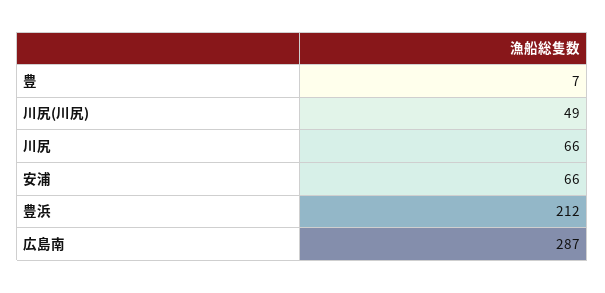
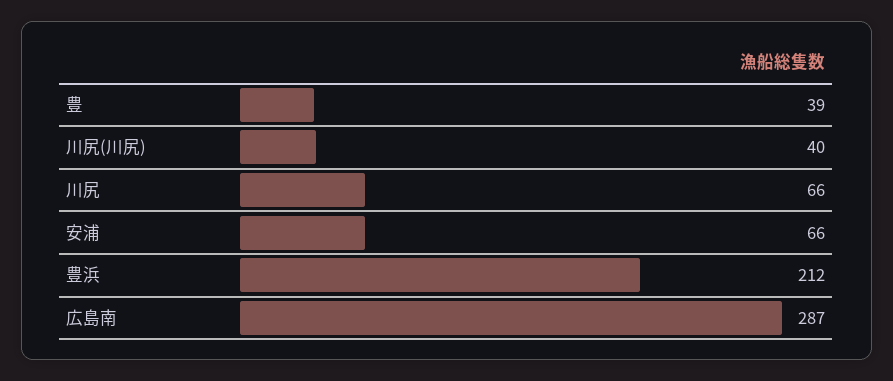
  {
-   "豊": 7,
+   "豊": 39,
-   "川尻(川尻)": 49,
+   "川尻(川尻)": 40,
    "川尻": 66,
    "安浦": 66,
    "豊浜": 212,
    "広島南": 287
  }

